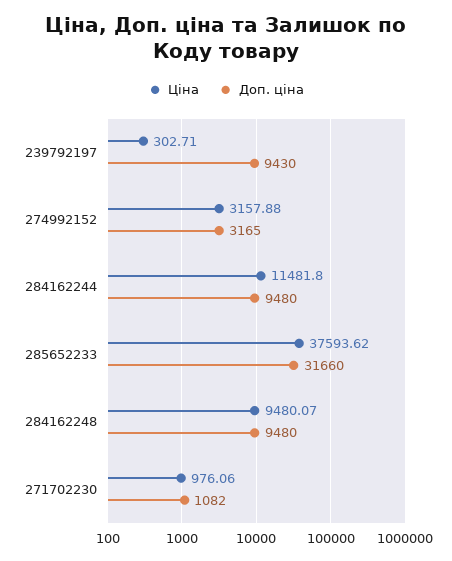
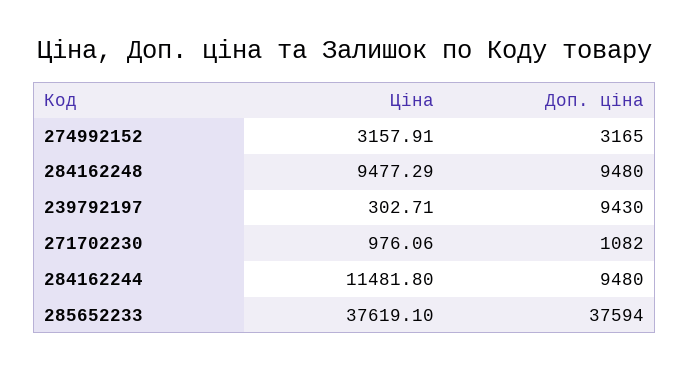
  {
    "Ціна": {
      "239792197": 302.71,
-     "274992152": 3157.88,
+     "274992152": 3157.91,
      "284162244": 11481.8,
-     "285652233": 37593.62,
+     "285652233": 37619.1,
-     "284162248": 9480.07,
+     "284162248": 9477.29,
      "271702230": 976.06
    },
    "Доп. ціна": {
      "239792197": 9430,
      "274992152": 3165,
      "284162244": 9480,
-     "285652233": 31660,
+     "285652233": 37594,
      "284162248": 9480,
      "271702230": 1082
    }
  }

